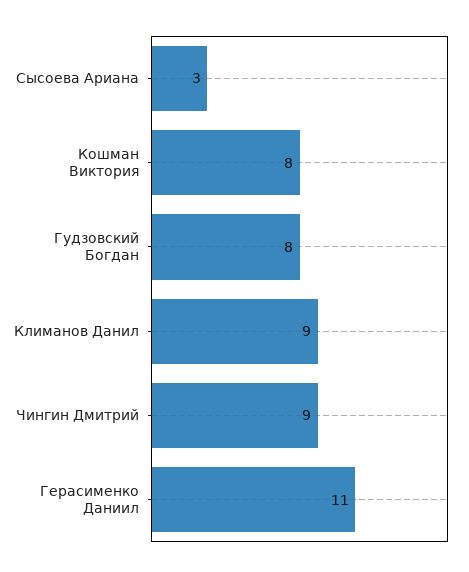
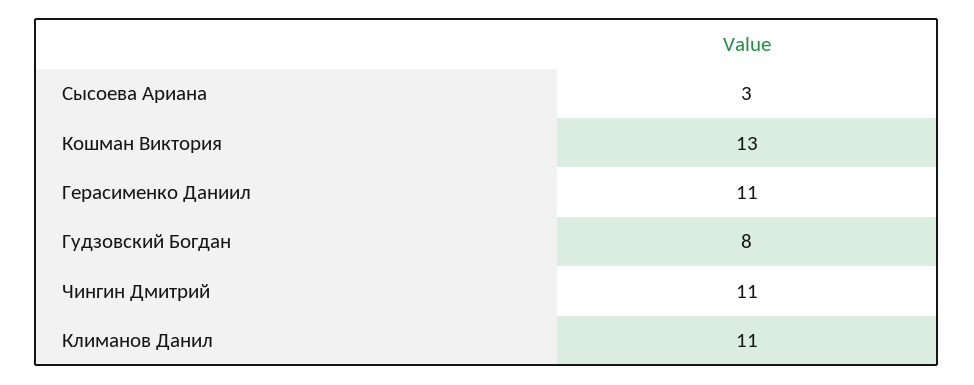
  {
    "Сысоева Ариана": 3,
-   "Кошман Виктория": 8,
+   "Кошман Виктория": 13,
    "Гудзовский Богдан": 8,
-   "Климанов Данил": 9,
+   "Климанов Данил": 11,
-   "Чингин Дмитрий": 9,
+   "Чингин Дмитрий": 11,
    "Герасименко Даниил": 11
  }

